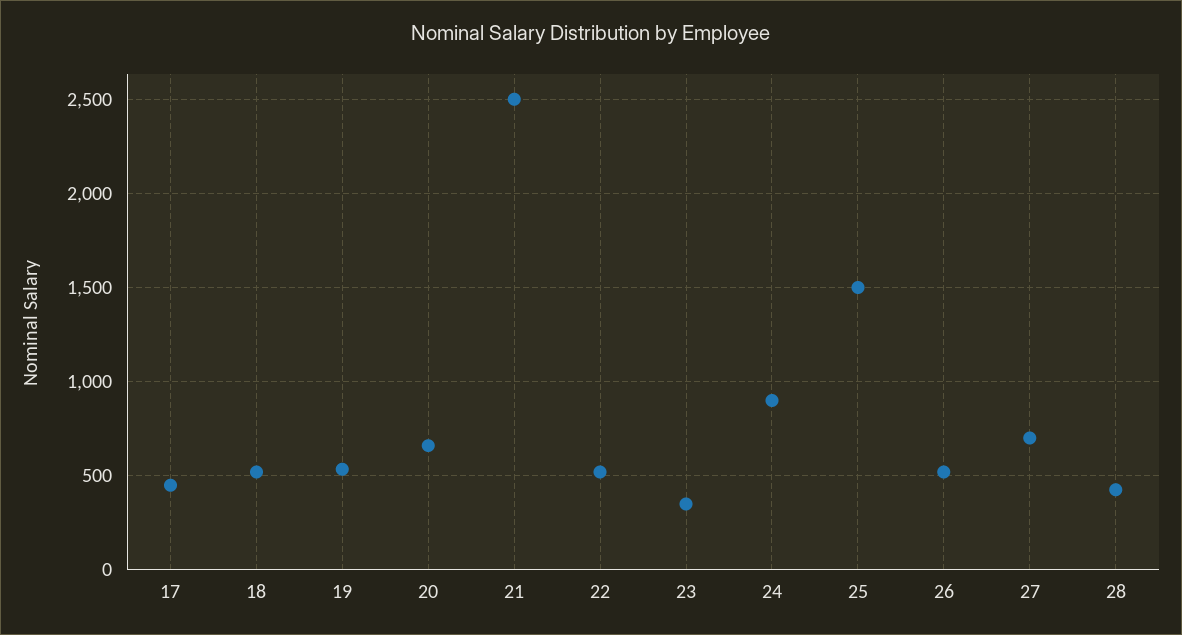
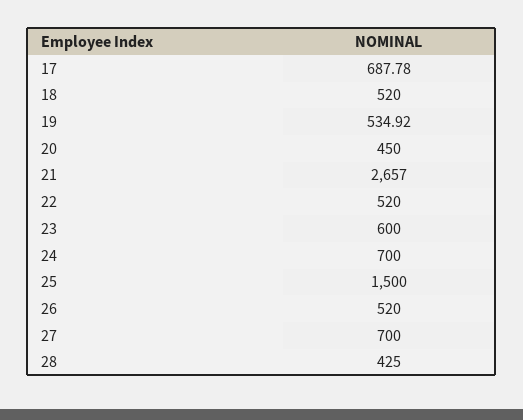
  {
-   "17": 450,
+   "17": 687.78,
    "18": 520,
    "19": 534.92,
-   "20": 650,
+   "20": 450,
-   "21": 2500,
+   "21": 2657,
    "22": 520,
-   "23": 350,
+   "23": 600,
-   "24": 900,
+   "24": 700,
    "25": 1500,
    "26": 520,
    "27": 700,
    "28": 425
  }

